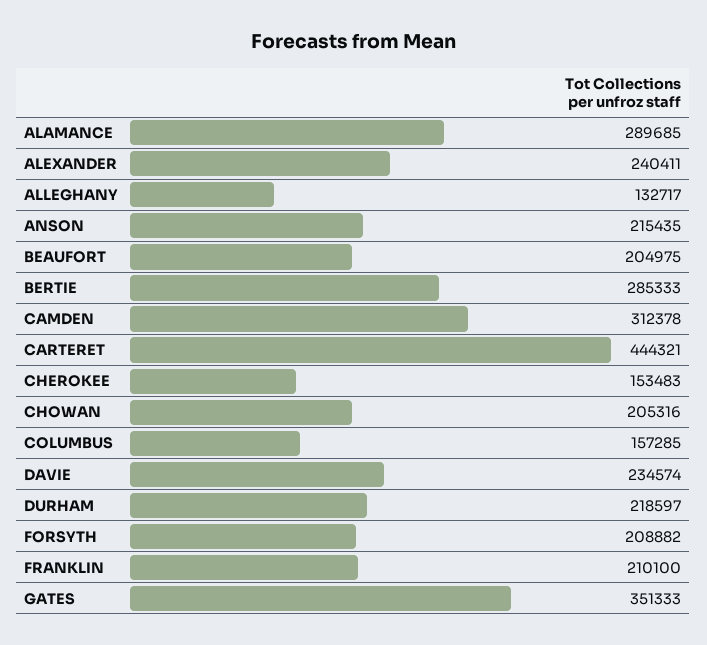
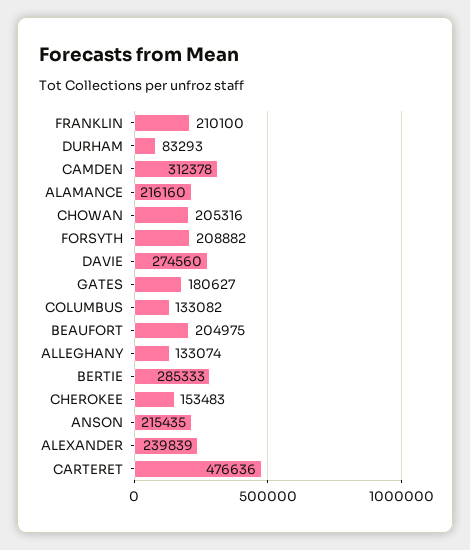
  {
-   "ALAMANCE": 289685,
+   "ALAMANCE": 216160,
-   "ALEXANDER": 240411,
+   "ALEXANDER": 239839,
-   "ALLEGHANY": 132717,
+   "ALLEGHANY": 133074,
    "ANSON": 215435,
    "BEAUFORT": 204975,
    "BERTIE": 285333,
    "CAMDEN": 312378,
-   "CARTERET": 444321,
+   "CARTERET": 476636,
    "CHEROKEE": 153483,
    "CHOWAN": 205316,
-   "COLUMBUS": 157285,
+   "COLUMBUS": 133082,
-   "DAVIE": 234574,
+   "DAVIE": 274560,
-   "DURHAM": 218597,
+   "DURHAM": 83293,
    "FORSYTH": 208882,
    "FRANKLIN": 210100,
-   "GATES": 351333
+   "GATES": 180627
  }

